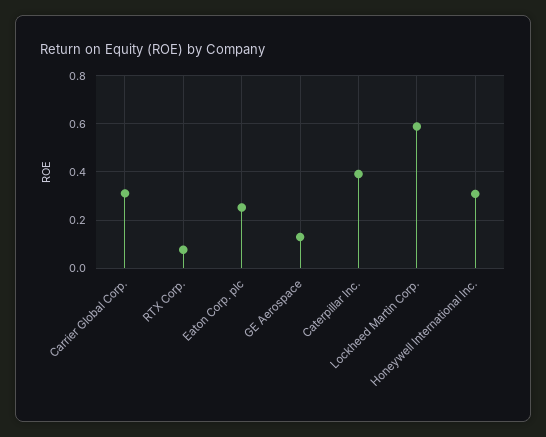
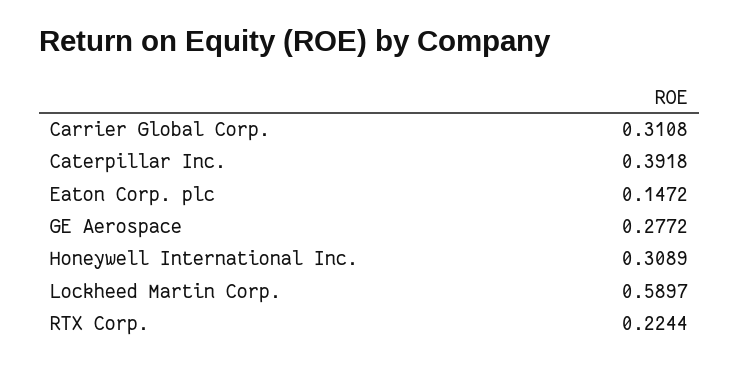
  {
    "Carrier Global Corp.": 0.3108,
-   "RTX Corp.": 0.075,
+   "RTX Corp.": 0.2244,
-   "Eaton Corp. plc": 0.25,
+   "Eaton Corp. plc": 0.1472,
-   "GE Aerospace": 0.125,
+   "GE Aerospace": 0.2772,
    "Caterpillar Inc.": 0.3918,
    "Lockheed Martin Corp.": 0.5897,
    "Honeywell International Inc.": 0.3089
  }

